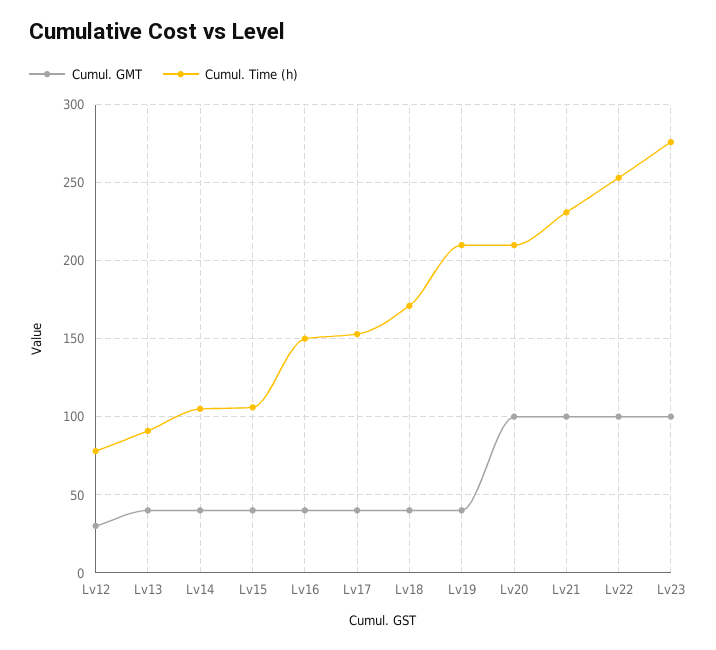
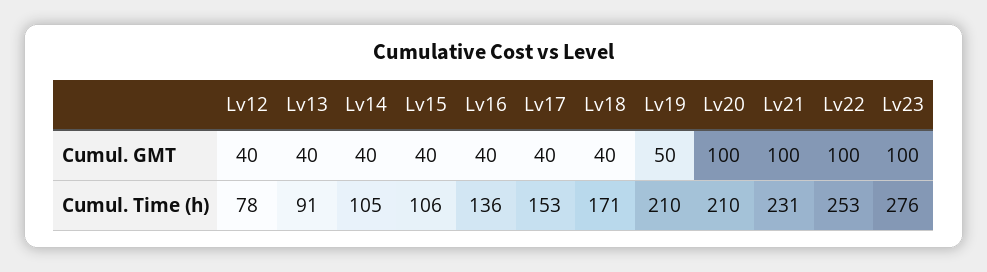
  {
    "Cumul. GMT": {
-     "Lv12": 30,
+     "Lv12": 40,
      "Lv13": 40,
      "Lv14": 40,
      "Lv15": 40,
      "Lv16": 40,
      "Lv17": 40,
      "Lv18": 40,
-     "Lv19": 40,
+     "Lv19": 50,
      "Lv20": 100,
      "Lv21": 100,
      "Lv22": 100,
      "Lv23": 100
    },
    "Cumul. Time (h)": {
      "Lv12": 78,
      "Lv13": 91,
      "Lv14": 105,
      "Lv15": 106,
-     "Lv16": 150,
+     "Lv16": 136,
      "Lv17": 153,
      "Lv18": 171,
      "Lv19": 210,
      "Lv20": 210,
      "Lv21": 231,
      "Lv22": 253,
      "Lv23": 276
    }
  }

